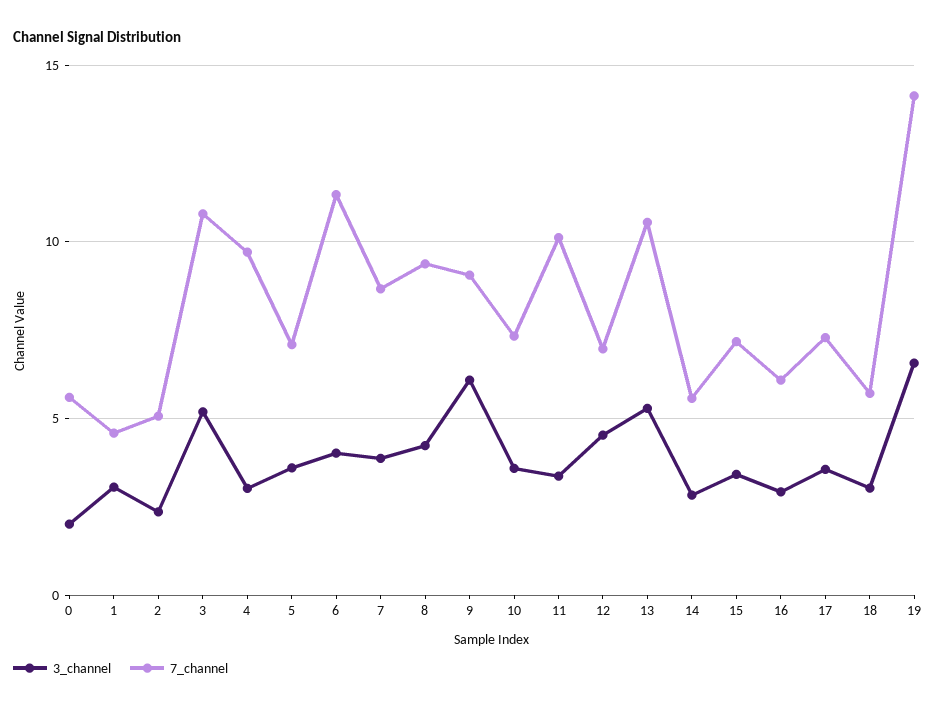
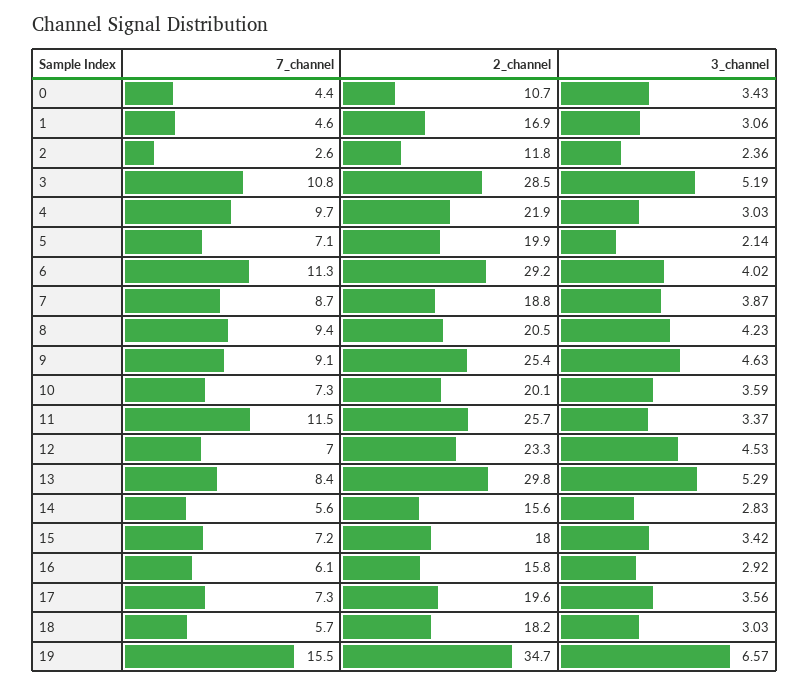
  {
    "3_channel": {
-     "0": 2,
+     "0": 3.43,
      "1": 3.06,
      "2": 2.36,
      "3": 5.19,
      "4": 3.03,
-     "5": 3.5,
+     "5": 2.14,
      "6": 4.02,
      "7": 3.87,
      "8": 4.23,
-     "9": 6,
+     "9": 4.63,
      "10": 3.59,
      "11": 3.37,
      "12": 4.53,
      "13": 5.29,
      "14": 2.83,
      "15": 3.42,
      "16": 2.92,
      "17": 3.56,
      "18": 3.03,
      "19": 6.57
    },
    "7_channel": {
-     "0": 5.5,
+     "0": 4.4,
      "1": 4.6,
-     "2": 5,
+     "2": 2.6,
      "3": 10.8,
      "4": 9.7,
      "5": 7.1,
      "6": 11.3,
      "7": 8.7,
      "8": 9.4,
      "9": 9.1,
      "10": 7.3,
-     "11": 10,
+     "11": 11.5,
      "12": 7,
-     "13": 10.5,
+     "13": 8.4,
      "14": 5.6,
      "15": 7.2,
      "16": 6.1,
      "17": 7.3,
      "18": 5.7,
-     "19": 14
+     "19": 15.5
-   }
+   },
+   "2_channel": {
+     "0": 10.7,
+     "1": 16.9,
+     "2": 11.8,
+     "3": 28.5,
+     "4": 21.9,
+     "5": 19.9,
+     "6": 29.2,
+     "7": 18.8,
+     "8": 20.5,
+     "9": 25.4,
+     "10": 20.1,
+     "11": 25.7,
+     "12": 23.3,
+     "13": 29.8,
+     "14": 15.6,
+     "15": 18,
+     "16": 15.8,
+     "17": 19.6,
+     "18": 18.2,
+     "19": 34.7
+   }
  }

